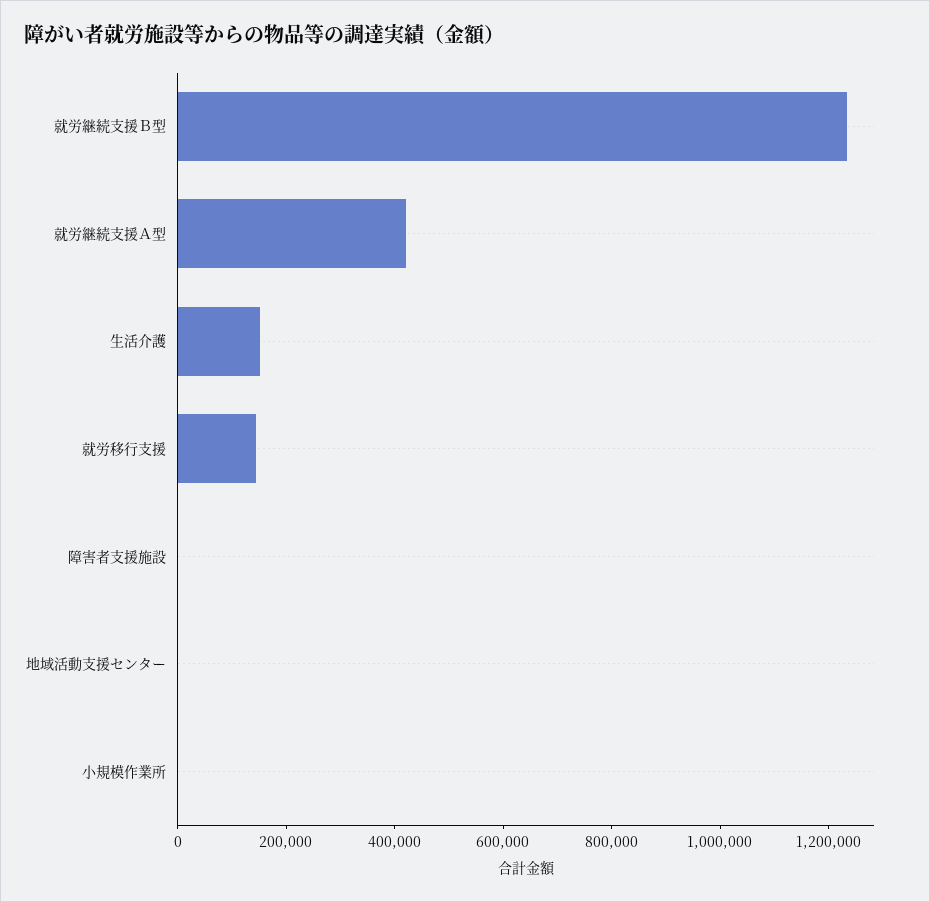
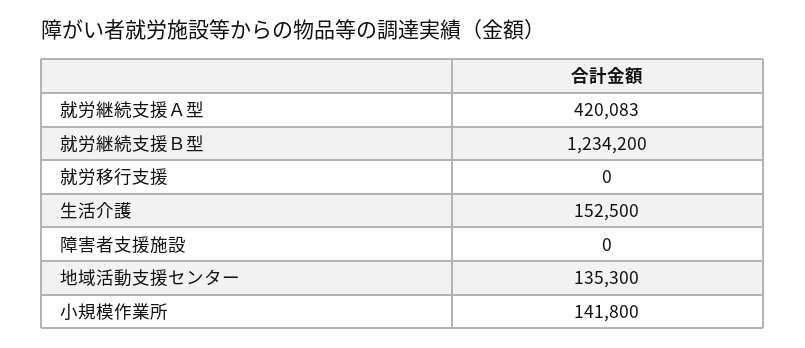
  {
    "就労継続支援Ｂ型": 1234200,
    "就労継続支援Ａ型": 420083,
    "生活介護": 152500,
-   "就労移行支援": 150000,
+   "就労移行支援": 0,
    "障害者支援施設": 0,
-   "地域活動支援センター": 0,
+   "地域活動支援センター": 135300,
-   "小規模作業所": 0
+   "小規模作業所": 141800
  }

